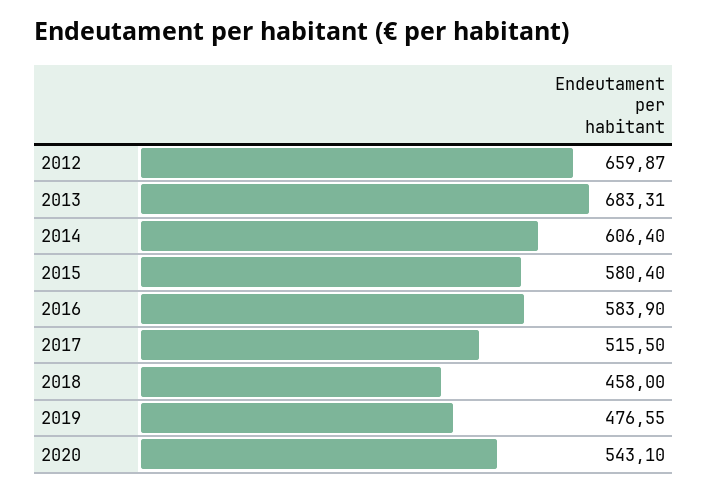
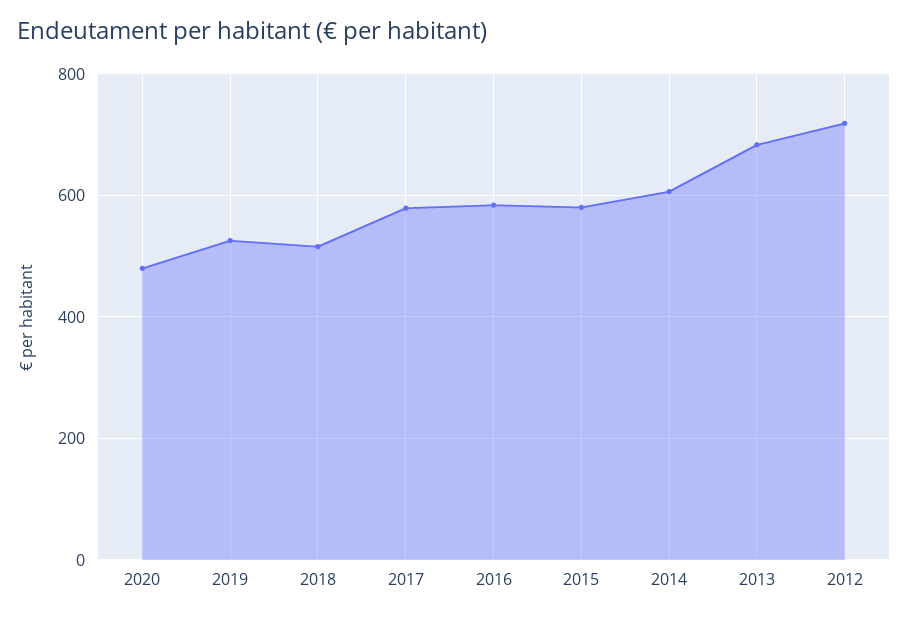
  {
-   "2012": 659.87,
+   "2012": 720,
    "2013": 683.31,
    "2014": 606.4,
    "2015": 580.4,
    "2016": 583.9,
-   "2017": 515.5,
+   "2017": 580,
-   "2018": 458,
+   "2018": 520,
-   "2019": 476.55,
+   "2019": 520,
-   "2020": 543.1
+   "2020": 480
  }

